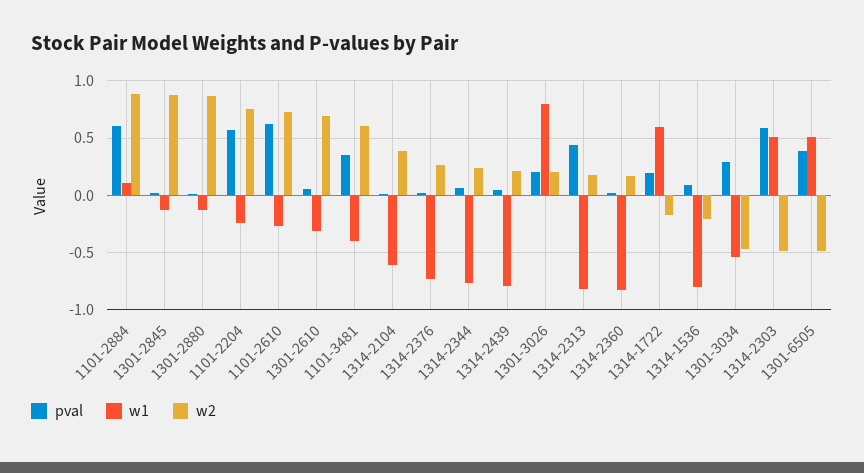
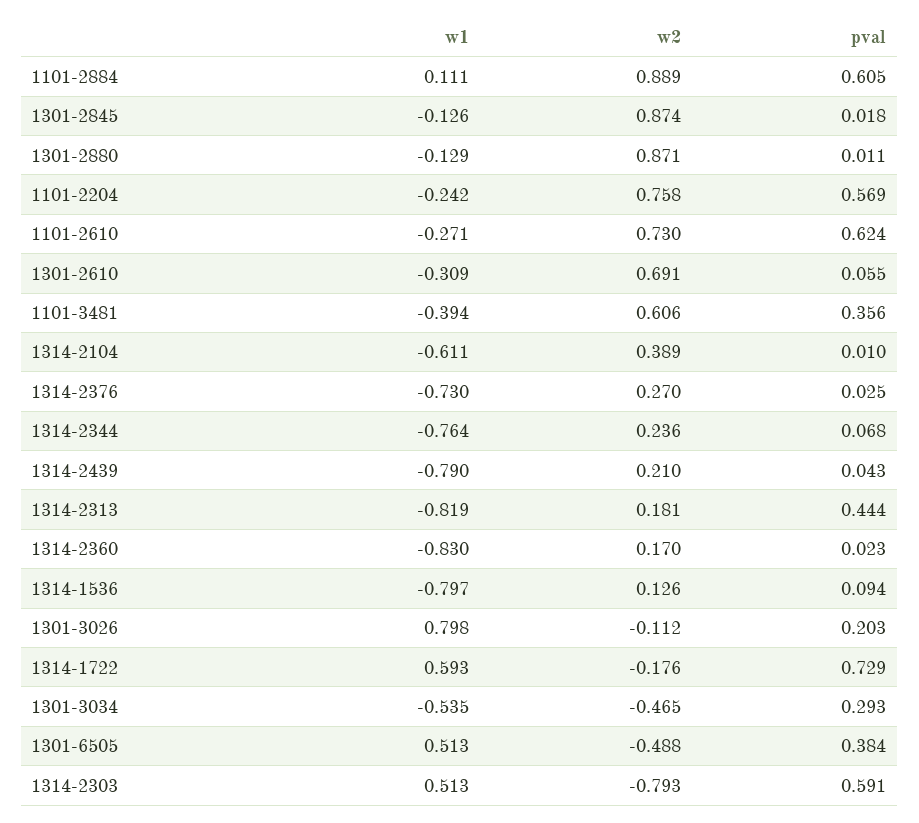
  {
    "pval": {
      "1101-2884": 0.605,
      "1301-2845": 0.018,
      "1301-2880": 0.011,
      "1101-2204": 0.569,
      "1101-2610": 0.624,
      "1301-2610": 0.055,
      "1101-3481": 0.356,
      "1314-2104": 0.01,
      "1314-2376": 0.025,
      "1314-2344": 0.068,
      "1314-2439": 0.043,
      "1301-3026": 0.203,
      "1314-2313": 0.444,
      "1314-2360": 0.023,
-     "1314-1722": 0.2,
+     "1314-1722": 0.729,
      "1314-1536": 0.094,
      "1301-3034": 0.293,
      "1314-2303": 0.591,
      "1301-6505": 0.384
    },
    "w1": {
      "1101-2884": 0.111,
      "1301-2845": -0.126,
      "1301-2880": -0.129,
      "1101-2204": -0.242,
      "1101-2610": -0.271,
      "1301-2610": -0.309,
      "1101-3481": -0.394,
      "1314-2104": -0.611,
      "1314-2376": -0.73,
      "1314-2344": -0.764,
      "1314-2439": -0.79,
      "1301-3026": 0.798,
      "1314-2313": -0.819,
      "1314-2360": -0.83,
      "1314-1722": 0.593,
      "1314-1536": -0.797,
      "1301-3034": -0.535,
      "1314-2303": 0.513,
      "1301-6505": 0.513
    },
    "w2": {
      "1101-2884": 0.889,
      "1301-2845": 0.874,
      "1301-2880": 0.871,
      "1101-2204": 0.758,
      "1101-2610": 0.73,
      "1301-2610": 0.691,
      "1101-3481": 0.606,
      "1314-2104": 0.389,
      "1314-2376": 0.27,
      "1314-2344": 0.236,
      "1314-2439": 0.21,
-     "1301-3026": 0.2,
+     "1301-3026": -0.112,
      "1314-2313": 0.181,
      "1314-2360": 0.17,
      "1314-1722": -0.176,
-     "1314-1536": -0.2,
+     "1314-1536": 0.126,
      "1301-3034": -0.465,
-     "1314-2303": -0.5,
+     "1314-2303": -0.793,
      "1301-6505": -0.488
    }
  }

